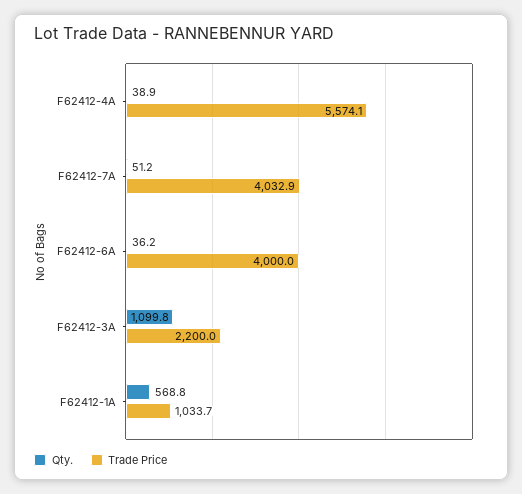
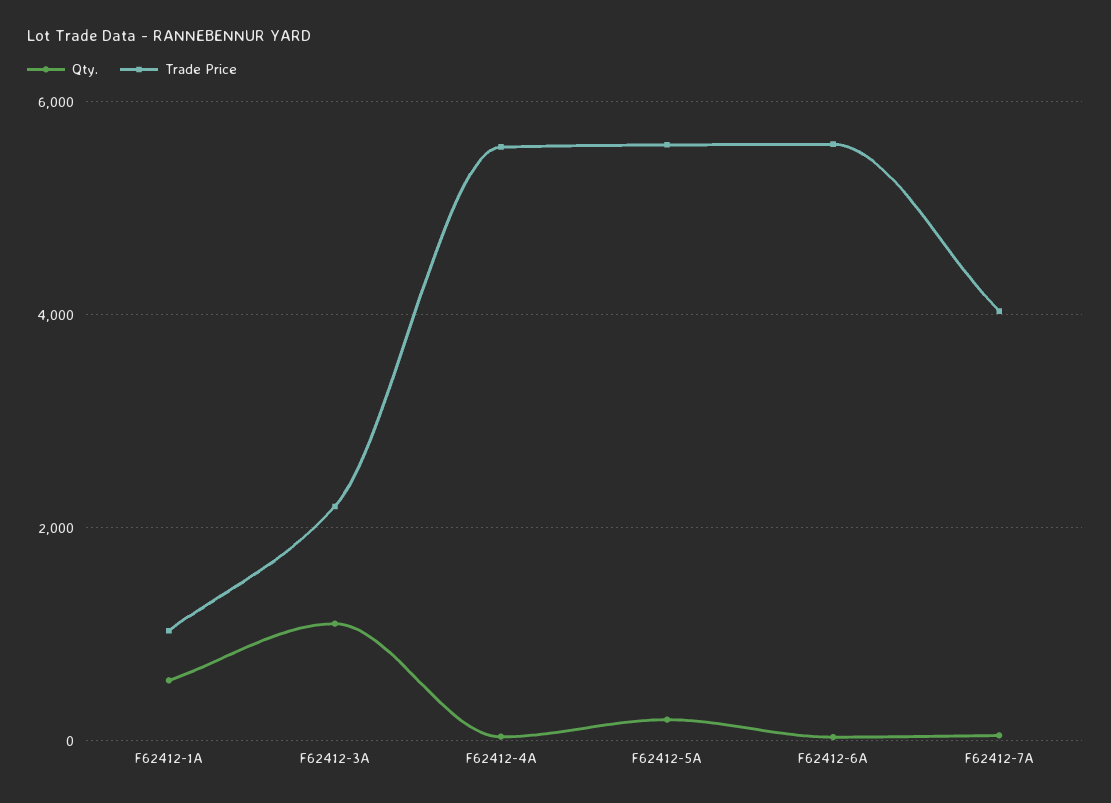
  {
    "Qty.": {
      "F62412-4A": 38.9,
      "F62412-7A": 51.2,
      "F62412-6A": 36.2,
      "F62412-3A": 1099.8,
-     "F62412-1A": 568.8
+     "F62412-1A": 568.8,
+     "F62412-5A": 200
    },
    "Trade Price": {
      "F62412-4A": 5574.1,
      "F62412-7A": 4032.9,
-     "F62412-6A": 4000,
+     "F62412-6A": 5600,
      "F62412-3A": 2200,
-     "F62412-1A": 1033.7
+     "F62412-1A": 1033.7,
+     "F62412-5A": 5600
    }
  }

